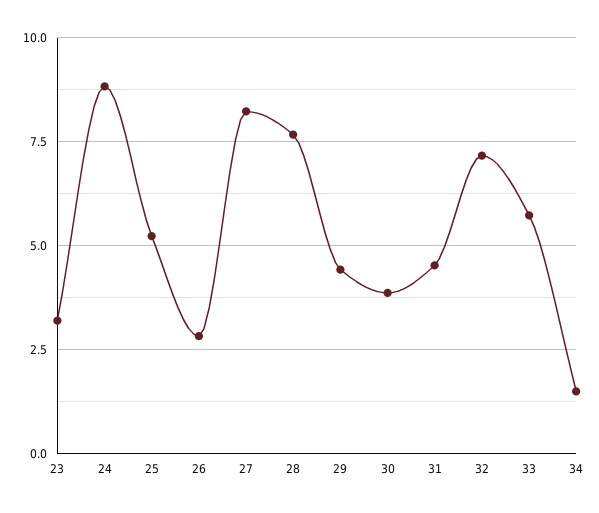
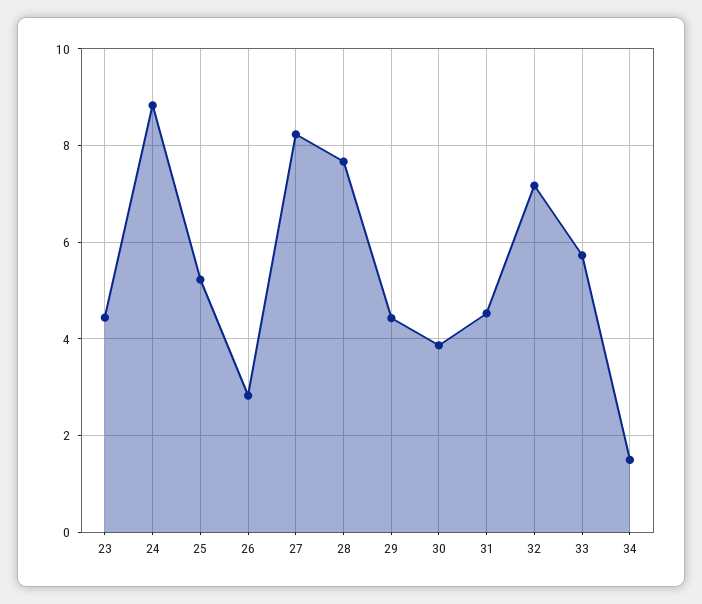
  {
-   "23": 3.25,
+   "23": 4.4,
    "24": 8.8,
    "25": 5.2,
    "26": 2.8,
    "27": 8.2,
    "28": 7.6,
    "29": 4.4,
    "30": 3.8,
    "31": 4.6,
    "32": 7.2,
    "33": 5.8,
    "34": 1.6
  }

